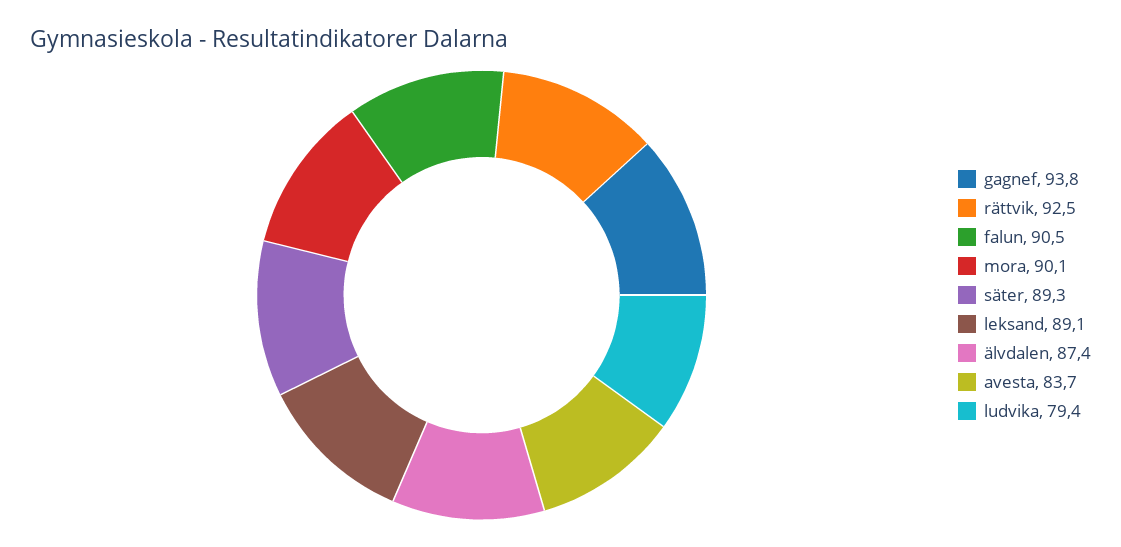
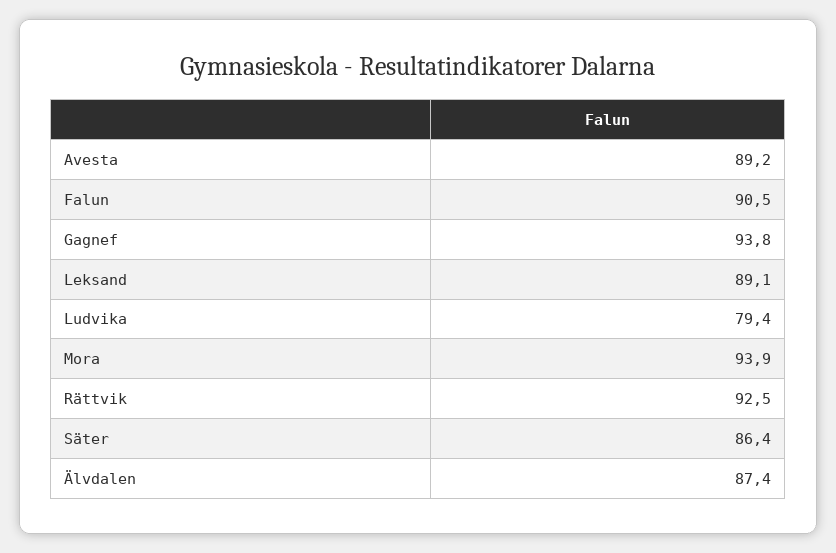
  {
    "gagnef": 93.8,
    "rättvik": 92.5,
    "falun": 90.5,
-   "mora": 90.1,
+   "mora": 93.9,
-   "säter": 89.3,
+   "säter": 86.4,
    "leksand": 89.1,
    "älvdalen": 87.4,
-   "avesta": 83.7,
+   "avesta": 89.2,
    "ludvika": 79.4
  }

